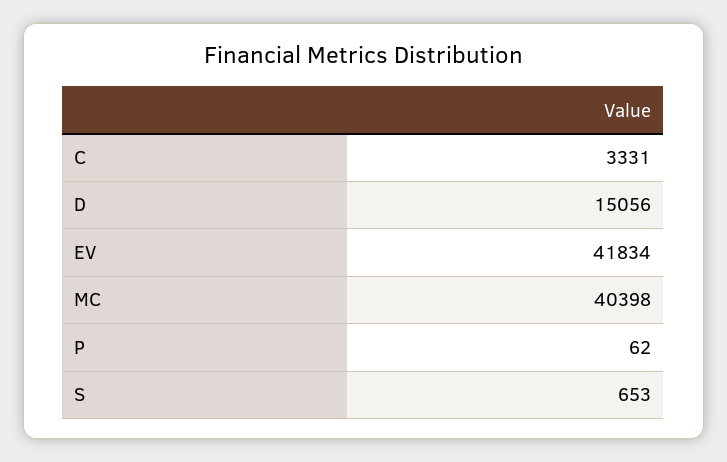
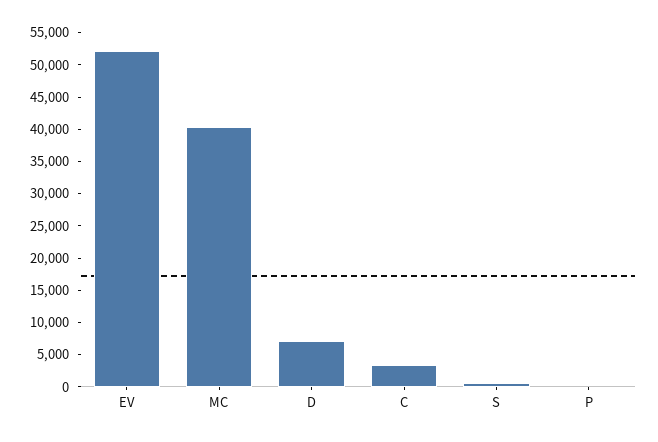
  {
    "C": 3331,
-   "D": 15056,
+   "D": 7500,
-   "EV": 41834,
+   "EV": 52500,
    "MC": 40398,
    "P": 62,
    "S": 653
  }

